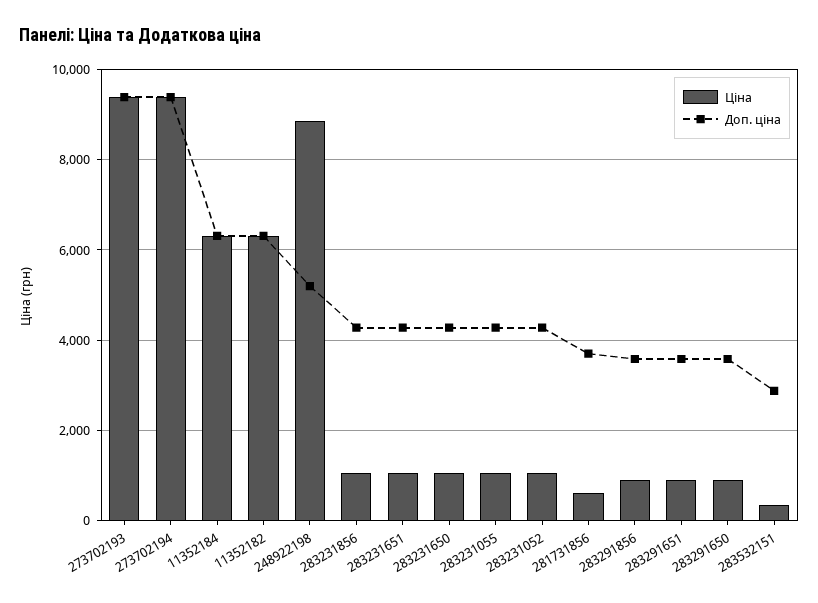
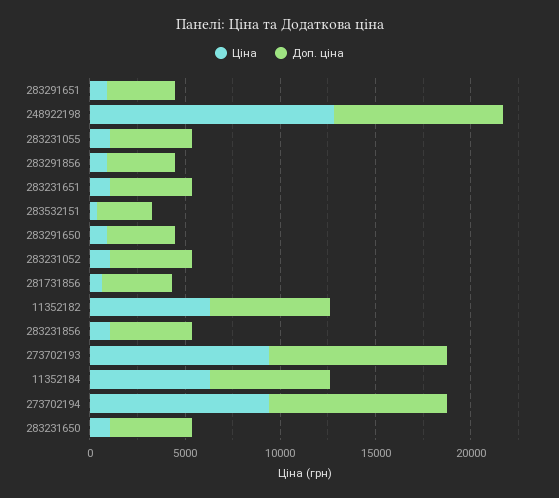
  {
    "Ціна": {
      "273702193": 9400,
      "273702194": 9400,
      "11352184": 6400,
      "11352182": 6400,
-     "248922198": 8800,
+     "248922198": 13000,
      "283231856": 1000,
      "283231651": 1000,
      "283231650": 1000,
      "283231055": 1000,
      "283231052": 1000,
      "281731856": 600,
      "283291856": 800,
      "283291651": 800,
      "283291650": 800,
      "283532151": 400
    },
    "Доп. ціна": {
      "273702193": 9400,
      "273702194": 9400,
      "11352184": 6400,
      "11352182": 6400,
-     "248922198": 5200,
+     "248922198": 9000,
      "283231856": 4200,
      "283231651": 4200,
      "283231650": 4200,
      "283231055": 4200,
      "283231052": 4200,
      "281731856": 3800,
      "283291856": 3600,
      "283291651": 3600,
      "283291650": 3600,
      "283532151": 2800
    }
  }

